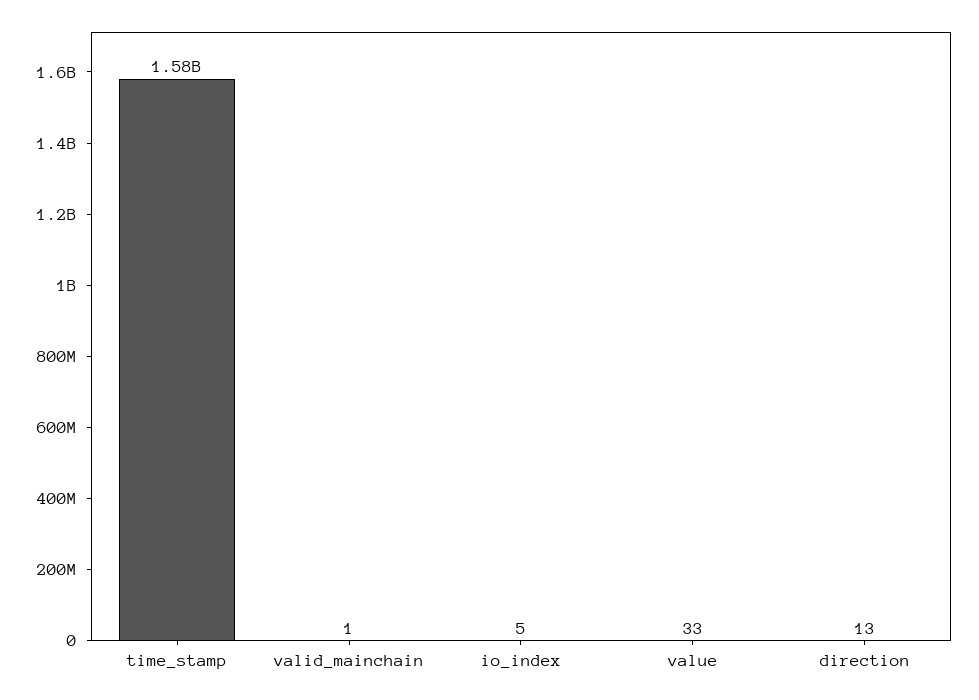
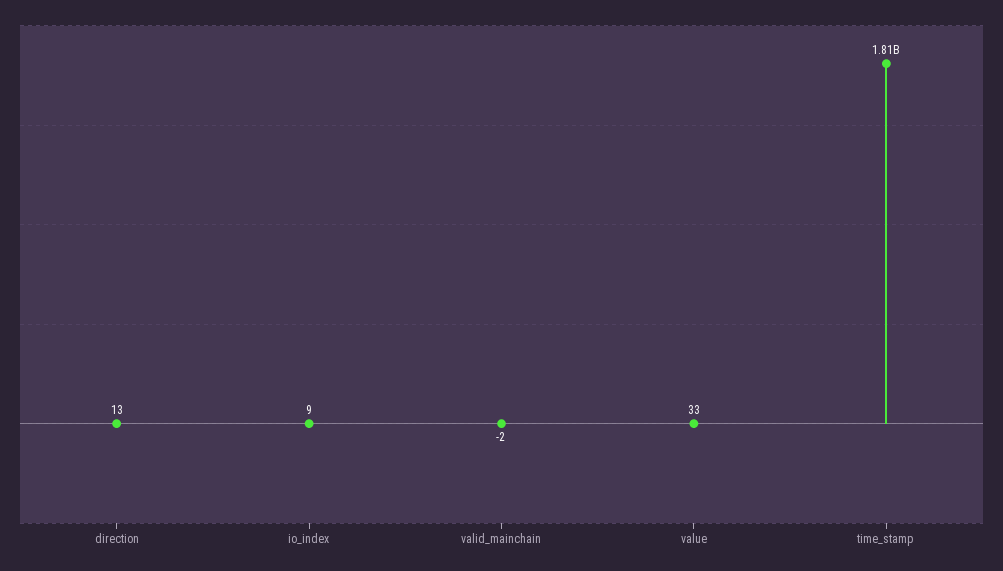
  {
-   "time_stamp": 1580000000,
+   "time_stamp": 1810000000,
-   "valid_mainchain": 1,
+   "valid_mainchain": -2,
-   "io_index": 5,
+   "io_index": 9,
    "value": 33,
    "direction": 13
  }

